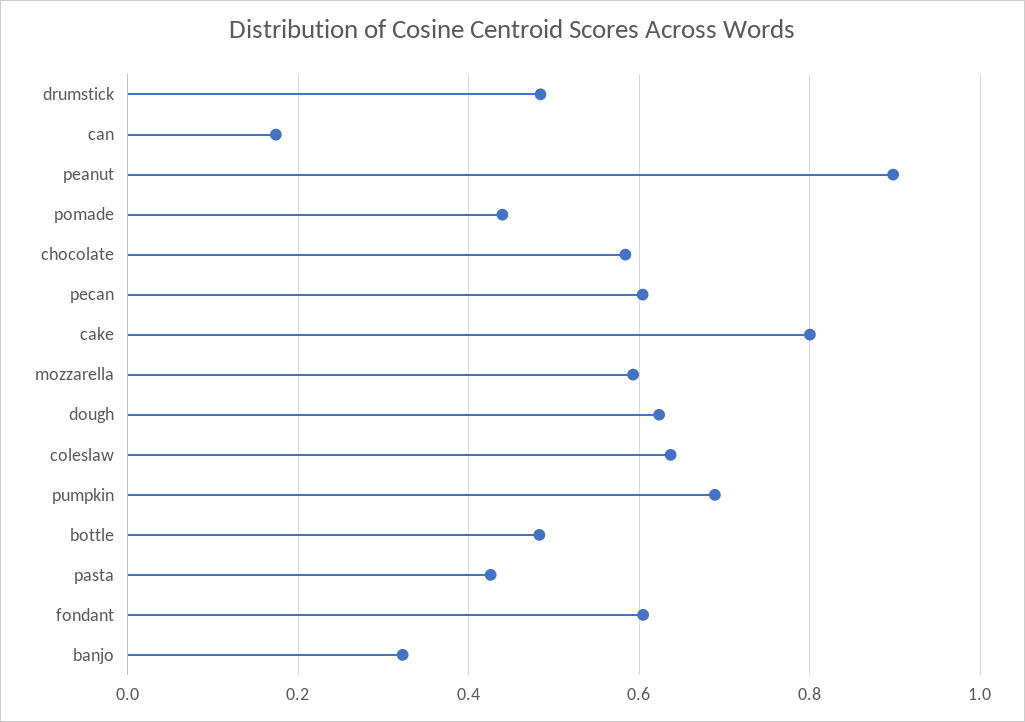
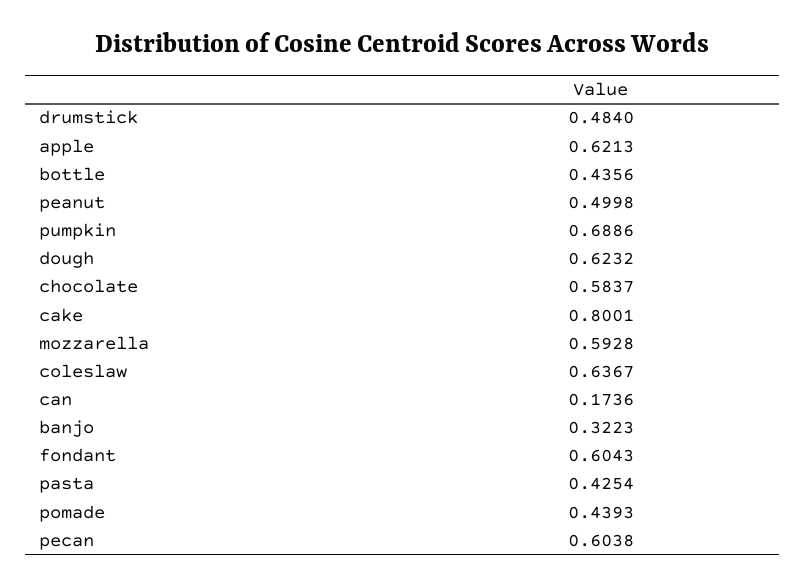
  {
    "drumstick": 0.484,
    "can": 0.1736,
-   "peanut": 0.9,
+   "peanut": 0.4998,
    "pomade": 0.4393,
    "chocolate": 0.5837,
    "pecan": 0.6038,
    "cake": 0.8001,
    "mozzarella": 0.5928,
    "dough": 0.6232,
    "coleslaw": 0.6367,
    "pumpkin": 0.6886,
-   "bottle": 0.48,
+   "bottle": 0.4356,
    "pasta": 0.4254,
    "fondant": 0.6043,
-   "banjo": 0.3223
+   "banjo": 0.3223,
+   "apple": 0.6213
  }

